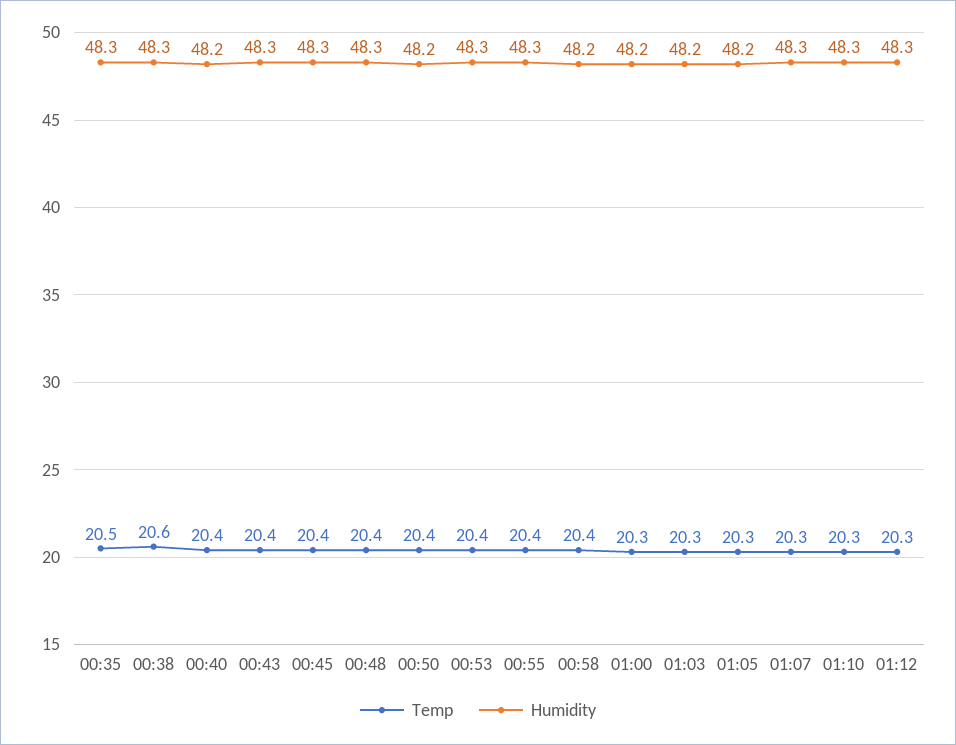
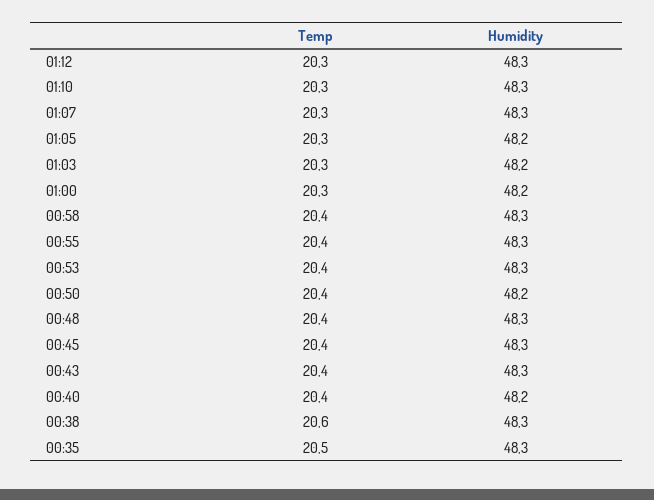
  {
    "Temp": {
      "00:35": 20.5,
      "00:38": 20.6,
      "00:40": 20.4,
      "00:43": 20.4,
      "00:45": 20.4,
      "00:48": 20.4,
      "00:50": 20.4,
      "00:53": 20.4,
      "00:55": 20.4,
      "00:58": 20.4,
      "01:00": 20.3,
      "01:03": 20.3,
      "01:05": 20.3,
      "01:07": 20.3,
      "01:10": 20.3,
      "01:12": 20.3
    },
    "Humidity": {
      "00:35": 48.3,
      "00:38": 48.3,
      "00:40": 48.2,
      "00:43": 48.3,
      "00:45": 48.3,
      "00:48": 48.3,
      "00:50": 48.2,
      "00:53": 48.3,
      "00:55": 48.3,
-     "00:58": 48.2,
+     "00:58": 48.3,
      "01:00": 48.2,
      "01:03": 48.2,
      "01:05": 48.2,
      "01:07": 48.3,
      "01:10": 48.3,
      "01:12": 48.3
    }
  }

